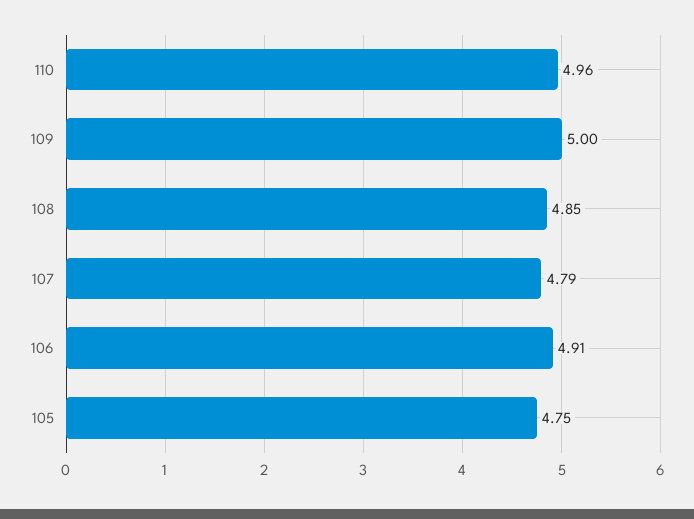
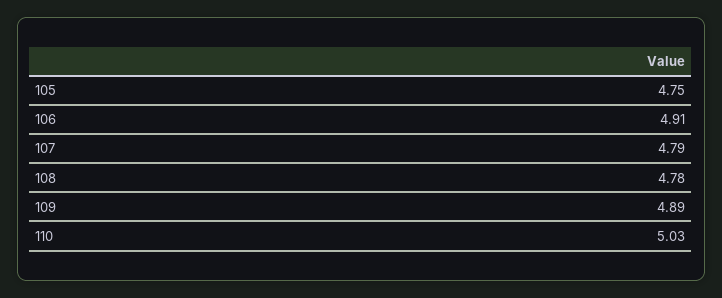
  {
-   "110": 4.96,
+   "110": 5.03,
-   "109": 5,
+   "109": 4.89,
-   "108": 4.85,
+   "108": 4.78,
    "107": 4.79,
    "106": 4.91,
    "105": 4.75
  }

